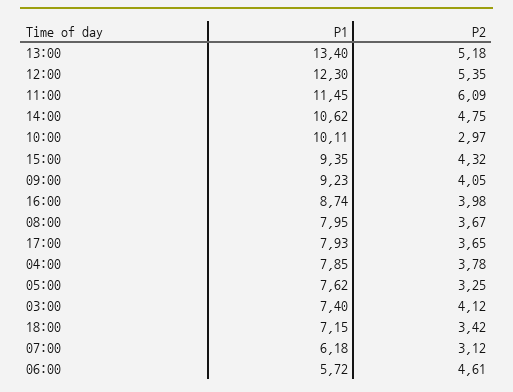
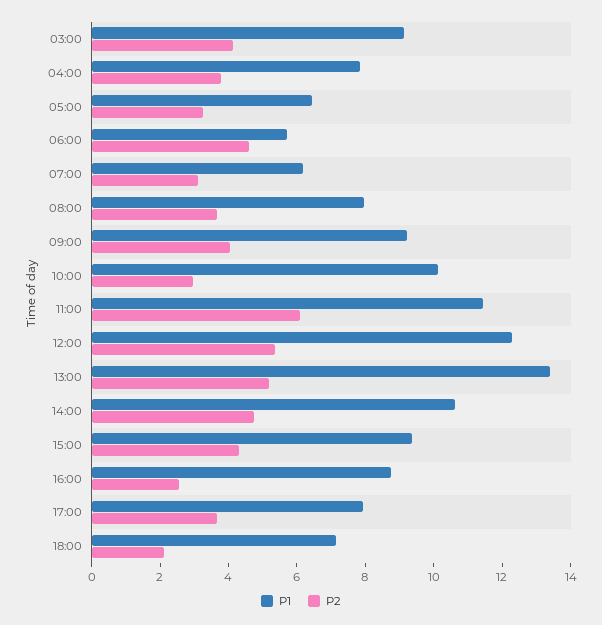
  {
    "P1": {
      "13:00": 13.4,
      "12:00": 12.3,
      "11:00": 11.45,
      "14:00": 10.62,
      "10:00": 10.11,
      "15:00": 9.35,
      "09:00": 9.23,
      "16:00": 8.74,
      "08:00": 7.95,
      "17:00": 7.93,
      "04:00": 7.85,
-     "05:00": 7.62,
+     "05:00": 6.5,
-     "03:00": 7.4,
+     "03:00": 9,
      "18:00": 7.15,
      "07:00": 6.18,
      "06:00": 5.72
    },
    "P2": {
      "13:00": 5.18,
      "12:00": 5.35,
      "11:00": 6.09,
      "14:00": 4.75,
      "10:00": 2.97,
      "15:00": 4.32,
      "09:00": 4.05,
-     "16:00": 3.98,
+     "16:00": 2.5,
      "08:00": 3.67,
      "17:00": 3.65,
      "04:00": 3.78,
      "05:00": 3.25,
      "03:00": 4.12,
-     "18:00": 3.42,
+     "18:00": 2,
      "07:00": 3.12,
      "06:00": 4.61
    }
  }

